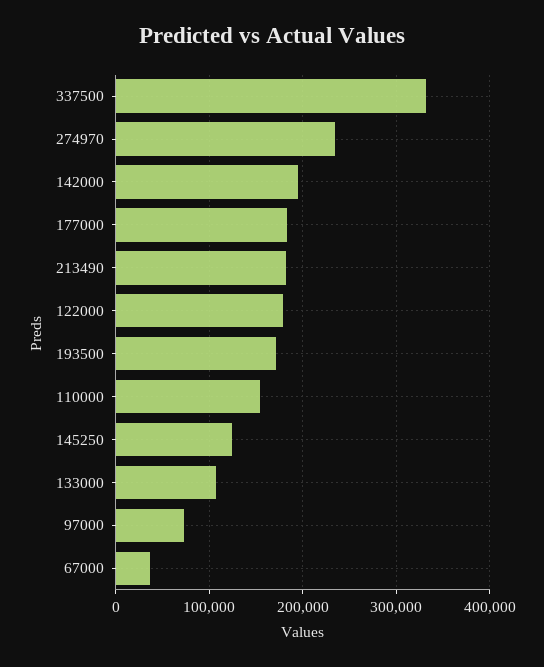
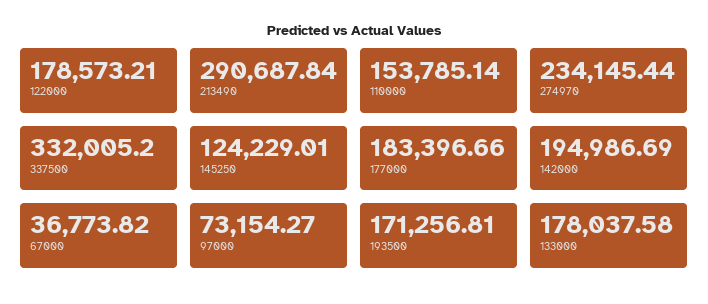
  {
    "337500": 332005.2,
    "274970": 234145.44,
    "142000": 194986.69,
    "177000": 183396.66,
-   "213490": 180000,
+   "213490": 290687.84,
    "122000": 178573.21,
    "193500": 171256.81,
    "110000": 153785.14,
    "145250": 124229.01,
-   "133000": 110000,
+   "133000": 178037.58,
    "97000": 73154.27,
    "67000": 36773.82
  }

